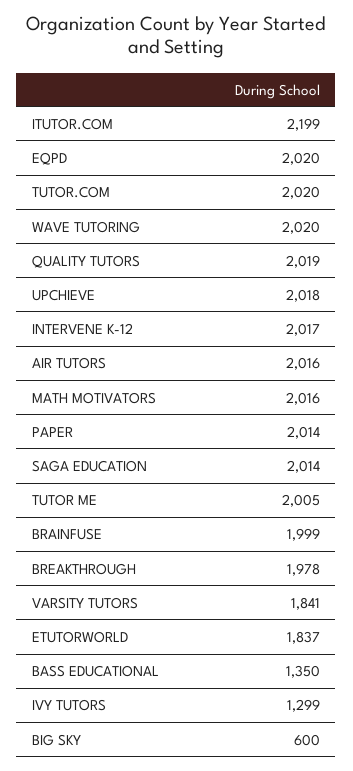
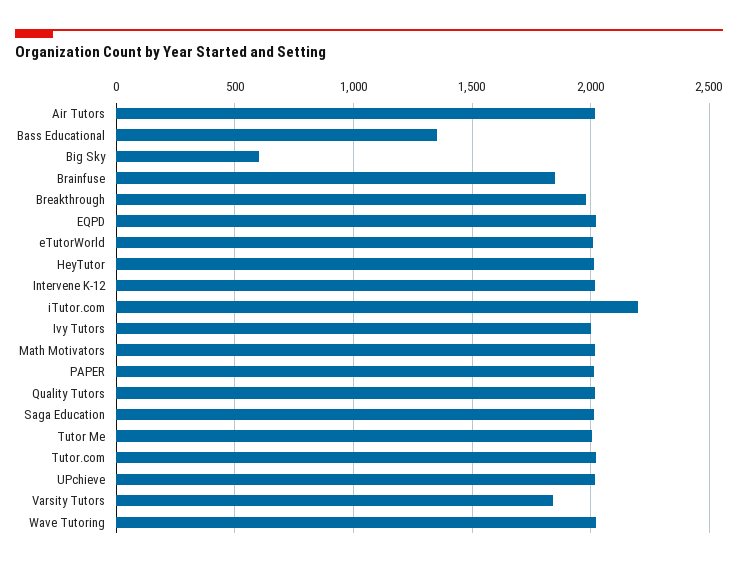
  {
    "ITUTOR.COM": 2199,
    "EQPD": 2020,
    "TUTOR.COM": 2020,
    "WAVE TUTORING": 2020,
    "QUALITY TUTORS": 2019,
    "UPCHIEVE": 2018,
    "INTERVENE K-12": 2017,
    "AIR TUTORS": 2016,
    "MATH MOTIVATORS": 2016,
    "PAPER": 2014,
    "SAGA EDUCATION": 2014,
    "TUTOR ME": 2005,
-   "BRAINFUSE": 1999,
+   "BRAINFUSE": 1850,
    "BREAKTHROUGH": 1978,
    "VARSITY TUTORS": 1841,
-   "ETUTORWORLD": 1837,
+   "ETUTORWORLD": 2000,
    "BASS EDUCATIONAL": 1350,
-   "IVY TUTORS": 1299,
+   "IVY TUTORS": 2000,
-   "BIG SKY": 600
+   "BIG SKY": 600,
+   "HeyTutor": 2000
  }

